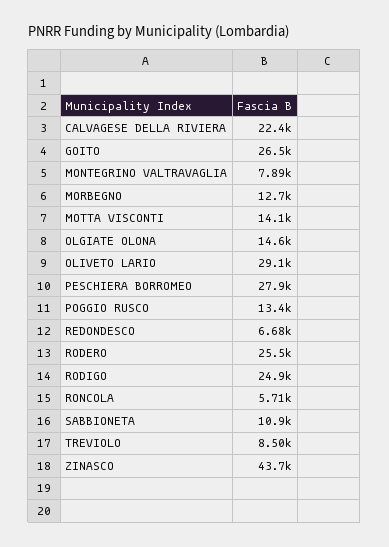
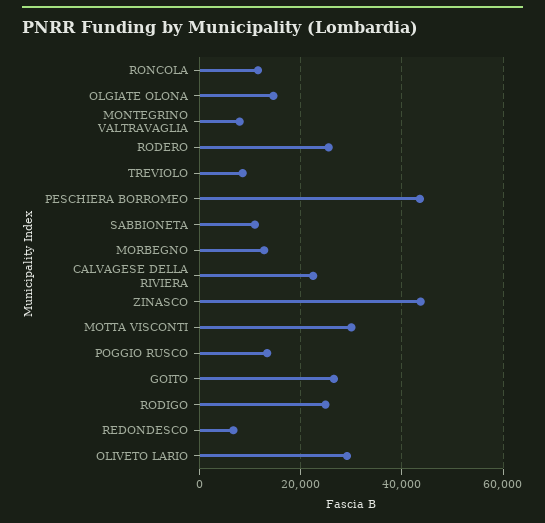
  {
    "CALVAGESE DELLA RIVIERA": 22400,
    "GOITO": 26500,
    "MONTEGRINO VALTRAVAGLIA": 7890,
    "MORBEGNO": 12700,
-   "MOTTA VISCONTI": 14100,
+   "MOTTA VISCONTI": 30000,
    "OLGIATE OLONA": 14600,
    "OLIVETO LARIO": 29100,
-   "PESCHIERA BORROMEO": 27900,
+   "PESCHIERA BORROMEO": 44000,
    "POGGIO RUSCO": 13400,
    "REDONDESCO": 6680,
    "RODERO": 25500,
    "RODIGO": 24900,
-   "RONCOLA": 5710,
+   "RONCOLA": 12000,
    "SABBIONETA": 10900,
    "TREVIOLO": 8500,
    "ZINASCO": 43700
  }

